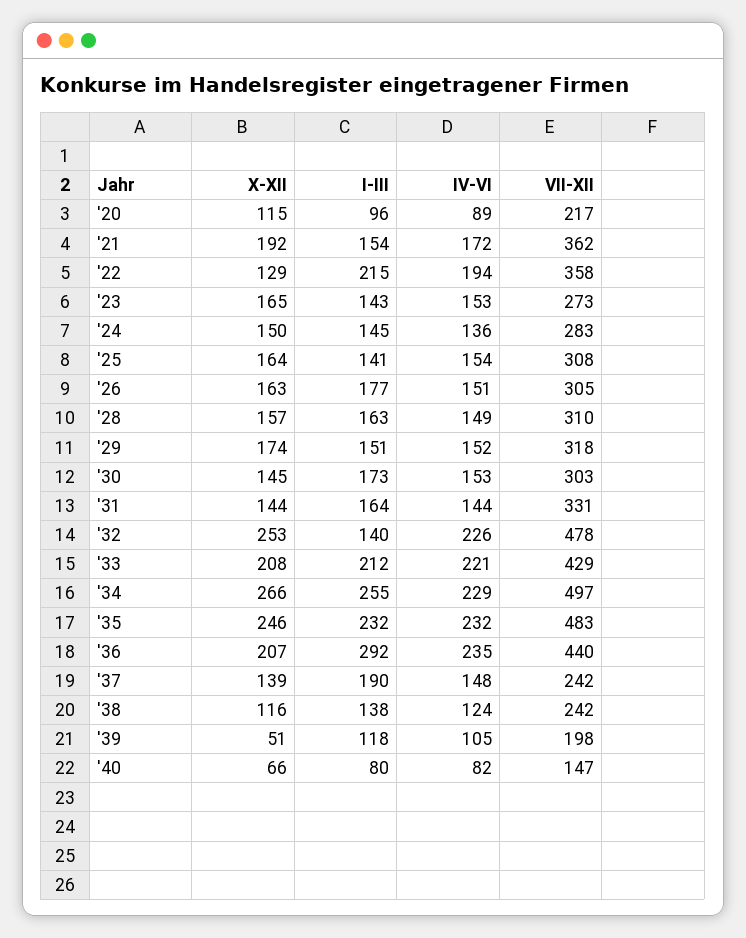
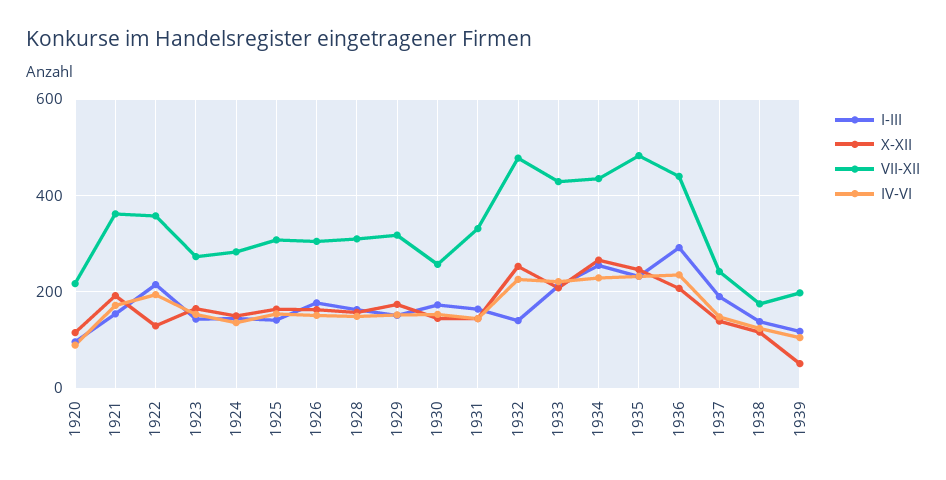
  {
    "X-XII": {
      "'20": 115,
      "'21": 192,
      "'22": 129,
      "'23": 165,
      "'24": 150,
      "'25": 164,
      "'26": 163,
      "'28": 157,
      "'29": 174,
      "'30": 145,
      "'31": 144,
      "'32": 253,
      "'33": 208,
      "'34": 266,
      "'35": 246,
      "'36": 207,
      "'37": 139,
      "'38": 116,
-     "'39": 51,
+     "'39": 51
-     "'40": 66
    },
    "I-III": {
      "'20": 96,
      "'21": 154,
      "'22": 215,
      "'23": 143,
      "'24": 145,
      "'25": 141,
      "'26": 177,
      "'28": 163,
      "'29": 151,
      "'30": 173,
      "'31": 164,
      "'32": 140,
      "'33": 212,
      "'34": 255,
      "'35": 232,
      "'36": 292,
      "'37": 190,
      "'38": 138,
-     "'39": 118,
+     "'39": 118
-     "'40": 80
    },
    "IV-VI": {
      "'20": 89,
      "'21": 172,
      "'22": 194,
      "'23": 153,
      "'24": 136,
      "'25": 154,
      "'26": 151,
      "'28": 149,
      "'29": 152,
      "'30": 153,
      "'31": 144,
      "'32": 226,
      "'33": 221,
      "'34": 229,
      "'35": 232,
      "'36": 235,
      "'37": 148,
      "'38": 124,
-     "'39": 105,
+     "'39": 105
-     "'40": 82
    },
    "VII-XII": {
      "'20": 217,
      "'21": 362,
      "'22": 358,
      "'23": 273,
      "'24": 283,
      "'25": 308,
      "'26": 305,
      "'28": 310,
      "'29": 318,
-     "'30": 303,
+     "'30": 260,
      "'31": 331,
      "'32": 478,
      "'33": 429,
-     "'34": 497,
+     "'34": 440,
      "'35": 483,
      "'36": 440,
      "'37": 242,
-     "'38": 242,
+     "'38": 180,
-     "'39": 198,
+     "'39": 198
-     "'40": 147
    }
  }

